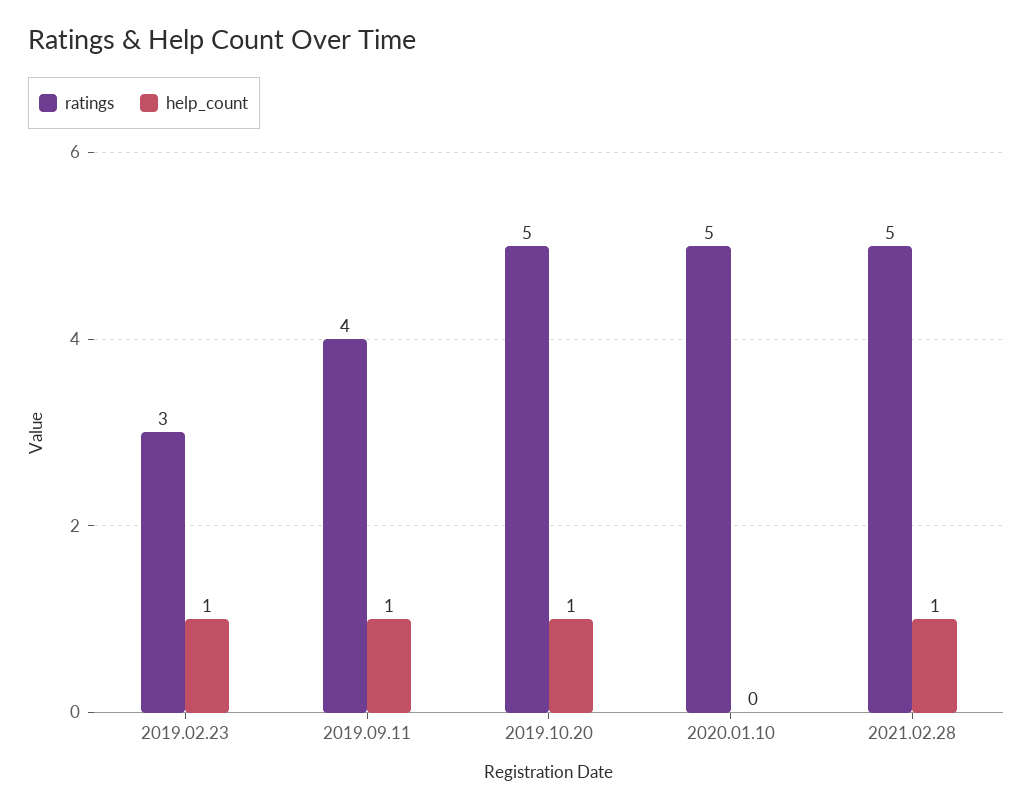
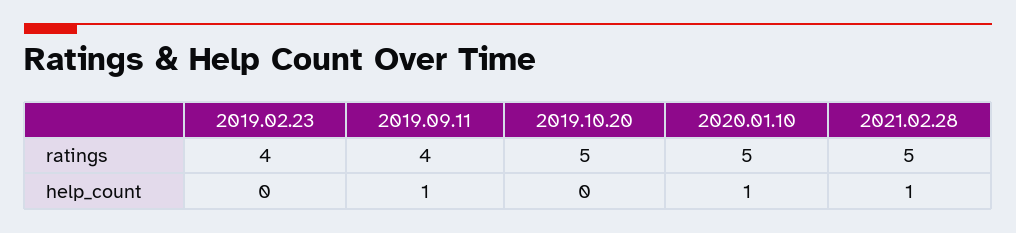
  {
    "ratings": {
-     "2019.02.23": 3,
+     "2019.02.23": 4,
      "2019.09.11": 4,
      "2019.10.20": 5,
      "2020.01.10": 5,
      "2021.02.28": 5
    },
    "help_count": {
-     "2019.02.23": 1,
+     "2019.02.23": 0,
      "2019.09.11": 1,
-     "2019.10.20": 1,
+     "2019.10.20": 0,
-     "2020.01.10": 0,
+     "2020.01.10": 1,
      "2021.02.28": 1
    }
  }

